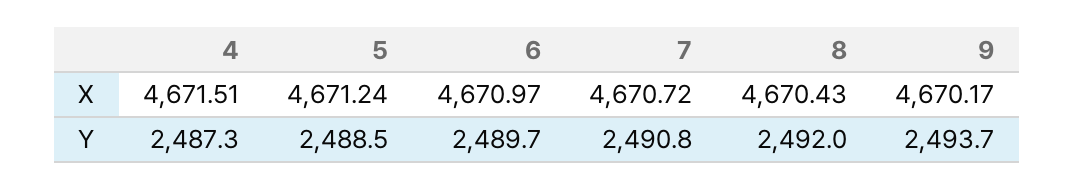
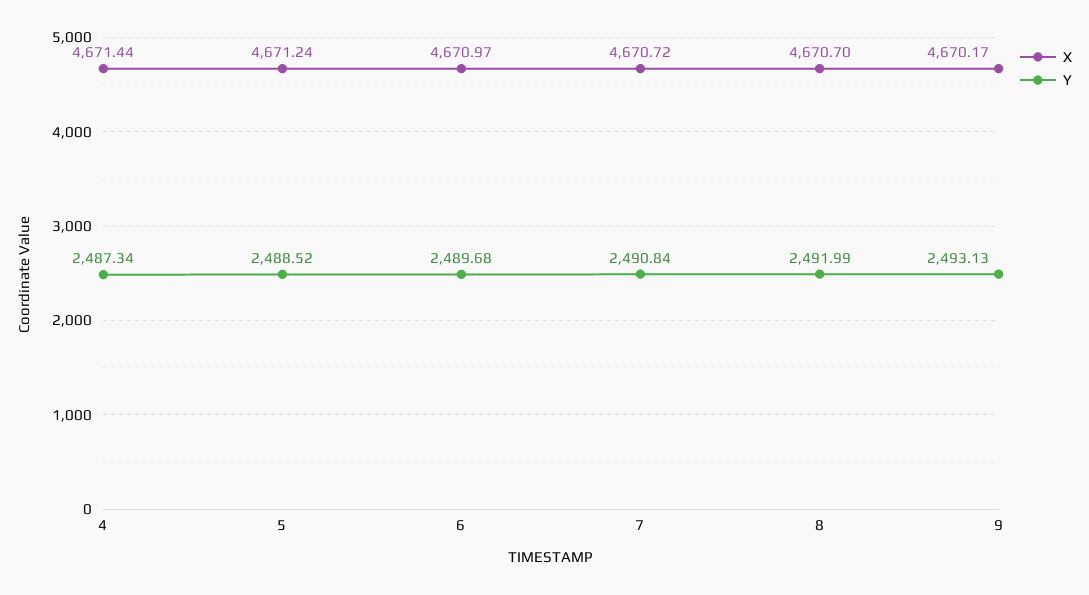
  {
    "X": {
-     "4": 4671.51,
+     "4": 4671.44,
      "5": 4671.24,
      "6": 4670.97,
      "7": 4670.72,
-     "8": 4670.43,
+     "8": 4670.7,
      "9": 4670.17
    },
    "Y": {
      "4": 2487.34,
      "5": 2488.52,
      "6": 2489.68,
      "7": 2490.84,
      "8": 2491.99,
-     "9": 2493.7
+     "9": 2493.13
    }
  }

